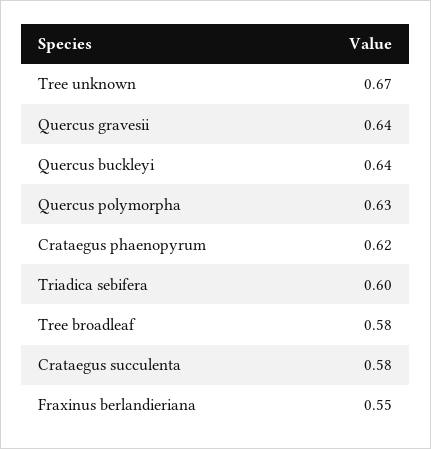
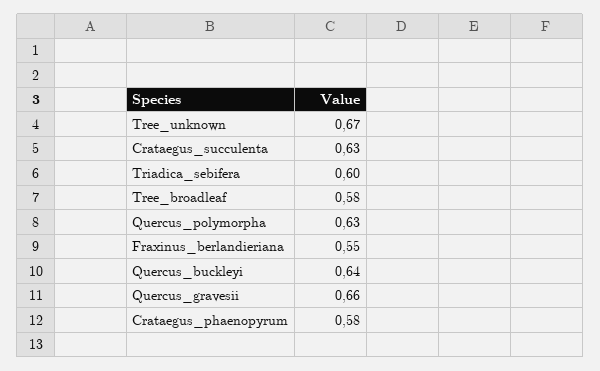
  {
    "Tree unknown": 0.67,
-   "Quercus gravesii": 0.64,
+   "Quercus gravesii": 0.66,
    "Quercus buckleyi": 0.64,
    "Quercus polymorpha": 0.63,
-   "Crataegus phaenopyrum": 0.62,
+   "Crataegus phaenopyrum": 0.58,
    "Triadica sebifera": 0.6,
    "Tree broadleaf": 0.58,
-   "Crataegus succulenta": 0.58,
+   "Crataegus succulenta": 0.63,
    "Fraxinus berlandieriana": 0.55
  }

